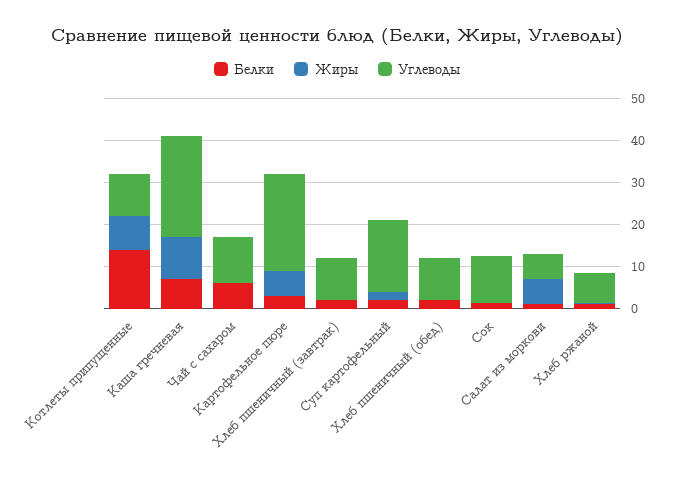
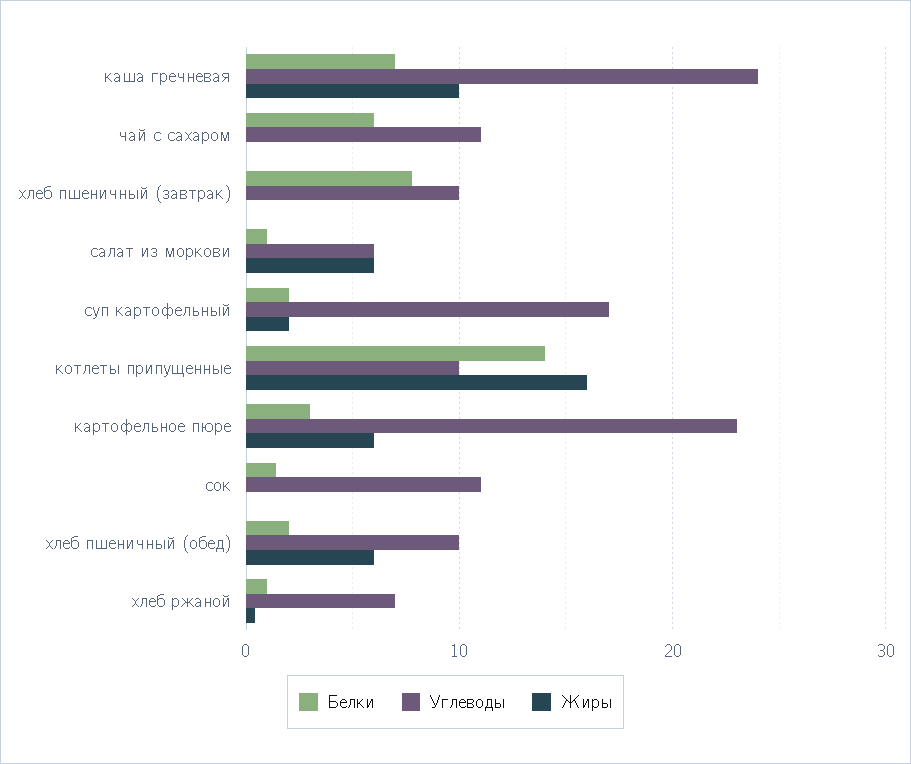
  {
    "Белки": {
      "Котлеты припущенные": 14,
      "Каша гречневая": 7,
      "Чай с сахаром": 6,
      "Картофельное пюре": 3,
-     "Хлеб пшеничный (завтрак)": 2,
+     "Хлеб пшеничный (завтрак)": 8,
      "Суп картофельный": 2,
      "Хлеб пшеничный (обед)": 2,
      "Сок": 1,
      "Салат из моркови": 1,
      "Хлеб ржаной": 1
    },
    "Жиры": {
-     "Котлеты припущенные": 8,
+     "Котлеты припущенные": 16,
      "Каша гречневая": 10,
      "Чай с сахаром": 0,
      "Картофельное пюре": 6,
      "Хлеб пшеничный (завтрак)": 0,
      "Суп картофельный": 2,
-     "Хлеб пшеничный (обед)": 0,
+     "Хлеб пшеничный (обед)": 6,
      "Сок": 0,
      "Салат из моркови": 6,
      "Хлеб ржаной": 0
    },
    "Углеводы": {
      "Котлеты припущенные": 10,
      "Каша гречневая": 24,
      "Чай с сахаром": 11,
      "Картофельное пюре": 23,
      "Хлеб пшеничный (завтрак)": 10,
      "Суп картофельный": 17,
      "Хлеб пшеничный (обед)": 10,
      "Сок": 11,
      "Салат из моркови": 6,
      "Хлеб ржаной": 7
    }
  }

